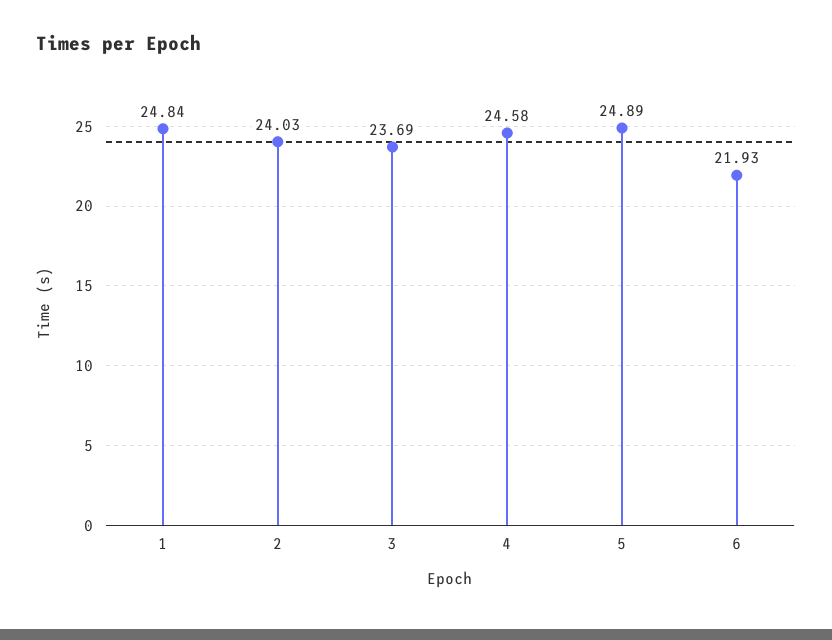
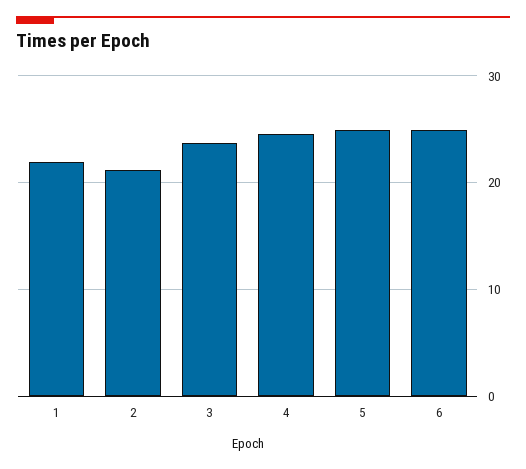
  {
-   "1": 24.84,
+   "1": 22,
-   "2": 24.03,
+   "2": 21,
    "3": 23.69,
    "4": 24.58,
    "5": 24.89,
-   "6": 21.93
+   "6": 25
  }

